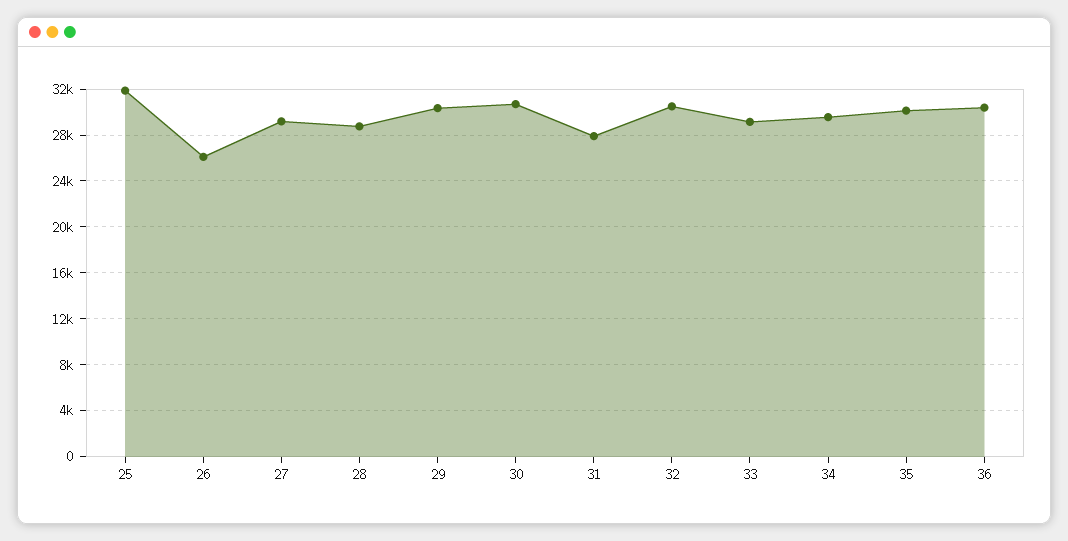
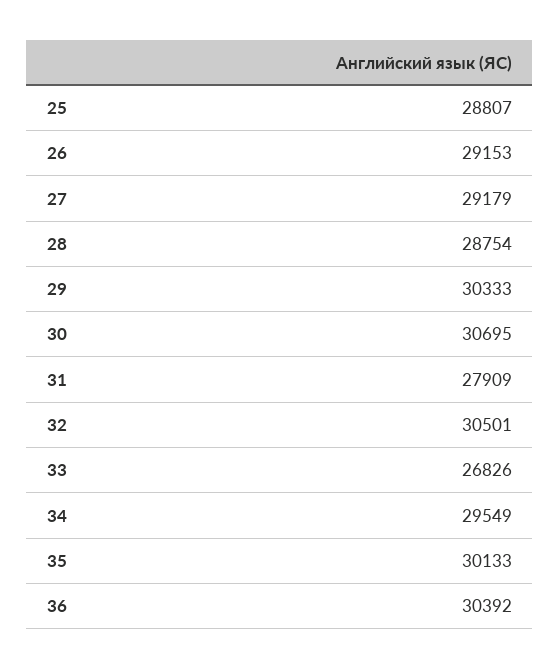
  {
-   "25": 32000,
+   "25": 28807,
-   "26": 26000,
+   "26": 29153,
    "27": 29179,
    "28": 28754,
    "29": 30333,
    "30": 30695,
    "31": 27909,
    "32": 30501,
-   "33": 29000,
+   "33": 26826,
    "34": 29549,
    "35": 30133,
    "36": 30392
  }

